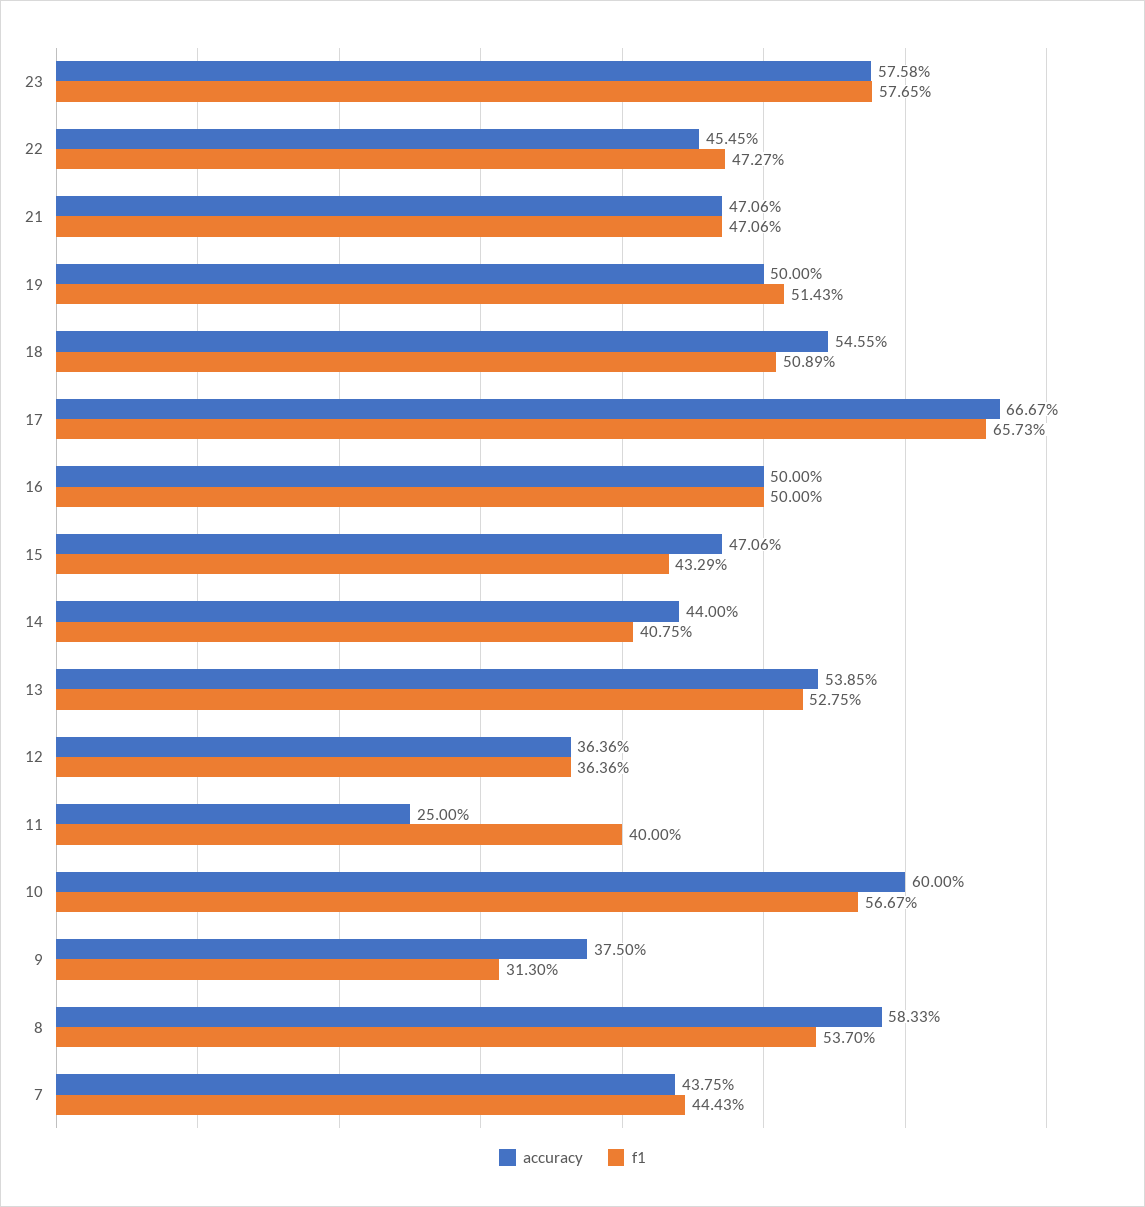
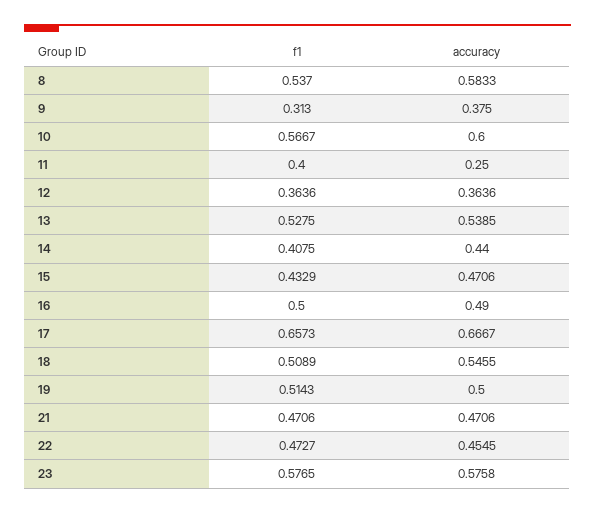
  {
    "accuracy": {
      "23": 0.5758,
      "22": 0.4545,
      "21": 0.4706,
      "19": 0.5,
      "18": 0.5455,
      "17": 0.6667,
-     "16": 0.5,
+     "16": 0.49,
      "15": 0.4706,
      "14": 0.44,
      "13": 0.5385,
      "12": 0.3636,
      "11": 0.25,
      "10": 0.6,
      "9": 0.375,
-     "8": 0.5833,
+     "8": 0.5833
-     "7": 0.4375
    },
    "f1": {
      "23": 0.5765,
      "22": 0.4727,
      "21": 0.4706,
      "19": 0.5143,
      "18": 0.5089,
      "17": 0.6573,
      "16": 0.5,
      "15": 0.4329,
      "14": 0.4075,
      "13": 0.5275,
      "12": 0.3636,
      "11": 0.4,
      "10": 0.5667,
      "9": 0.313,
-     "8": 0.537,
+     "8": 0.537
-     "7": 0.4443
    }
  }

